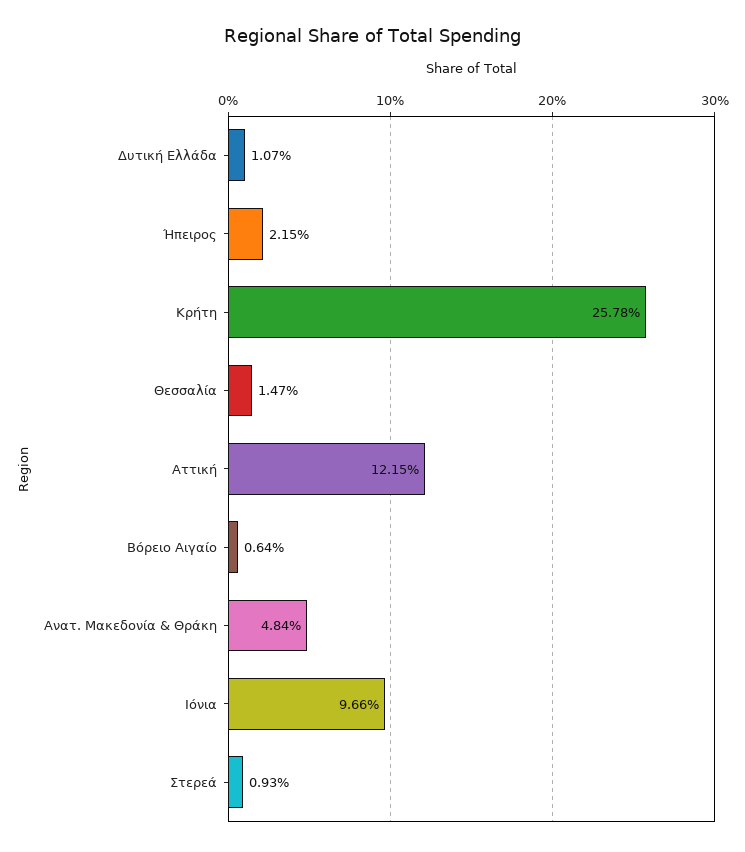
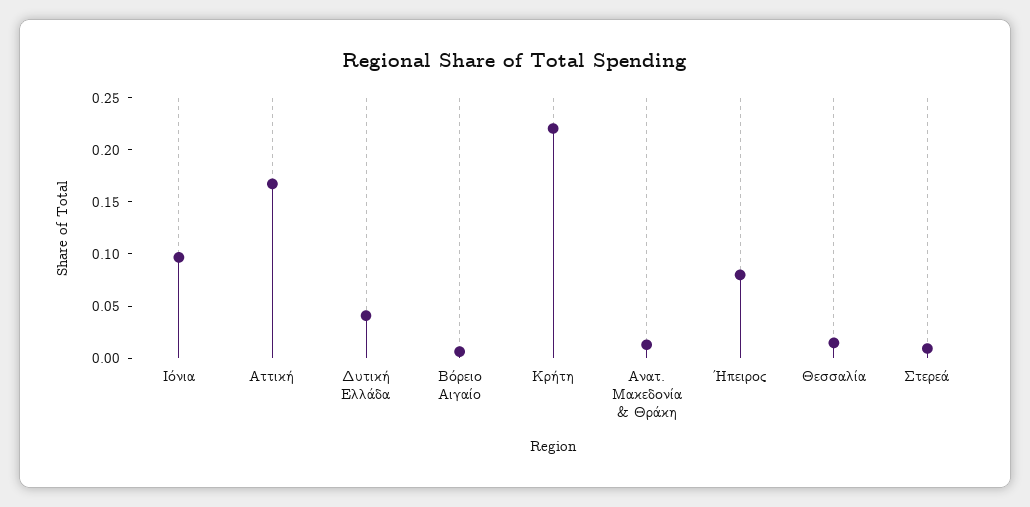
  {
-   "Δυτική Ελλάδα": 0.0107,
+   "Δυτική Ελλάδα": 0.04,
-   "Ήπειρος": 0.0215,
+   "Ήπειρος": 0.08,
-   "Κρήτη": 0.2578,
+   "Κρήτη": 0.22,
    "Θεσσαλία": 0.0147,
-   "Αττική": 0.1215,
+   "Αττική": 0.17,
    "Βόρειο Αιγαίο": 0.0064,
-   "Ανατ. Μακεδονία & Θράκη": 0.0484,
+   "Ανατ. Μακεδονία & Θράκη": 0.01,
    "Ιόνια": 0.0966,
    "Στερεά": 0.0093
  }

